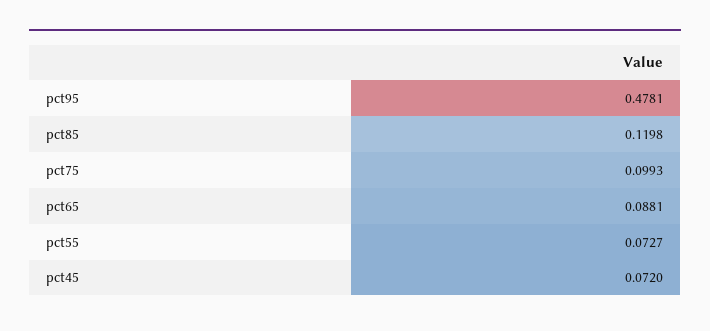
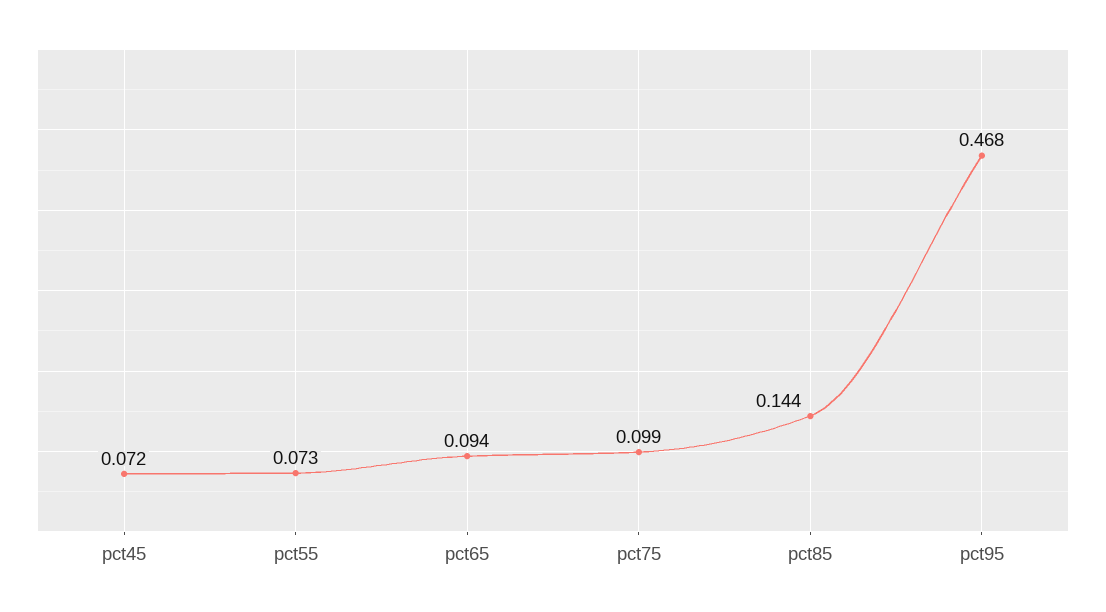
  {
-   "pct95": 0.4781,
+   "pct95": 0.468,
-   "pct85": 0.1198,
+   "pct85": 0.144,
    "pct75": 0.0993,
-   "pct65": 0.0881,
+   "pct65": 0.094,
    "pct55": 0.0727,
    "pct45": 0.072
  }

